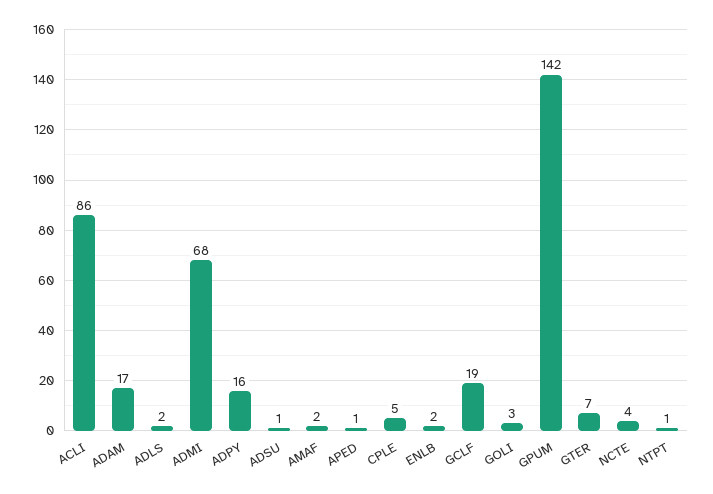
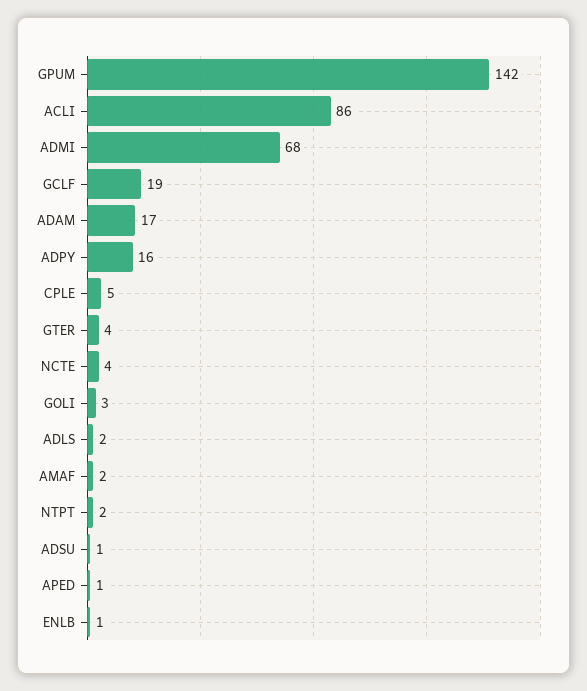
  {
    "ACLI": 86,
    "ADAM": 17,
    "ADLS": 2,
    "ADMI": 68,
    "ADPY": 16,
    "ADSU": 1,
    "AMAF": 2,
    "APED": 1,
    "CPLE": 5,
-   "ENLB": 2,
+   "ENLB": 1,
    "GCLF": 19,
    "GOLI": 3,
    "GPUM": 142,
-   "GTER": 7,
+   "GTER": 4,
    "NCTE": 4,
-   "NTPT": 1
+   "NTPT": 2
  }

